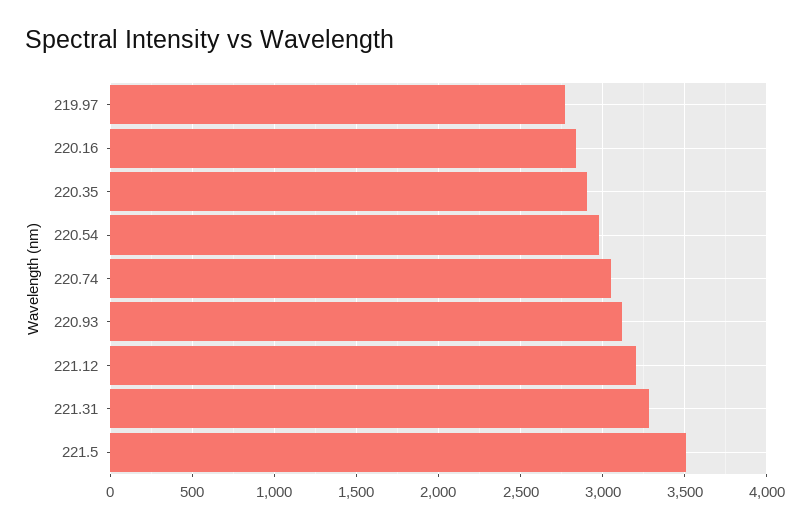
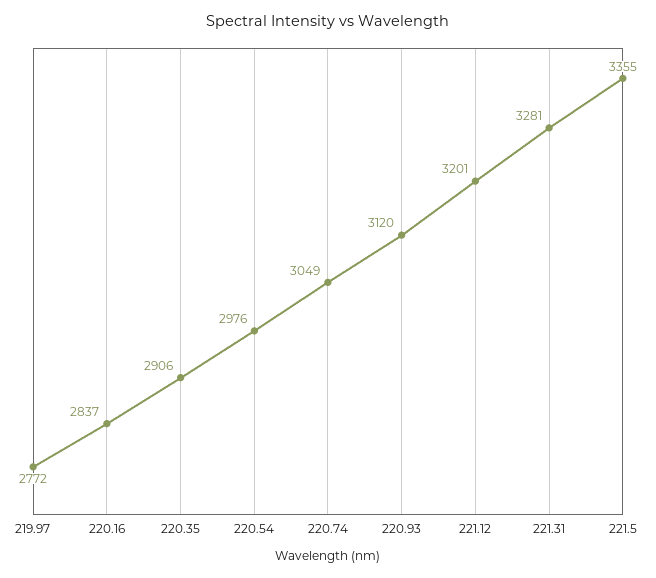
  {
    "219.97": 2772,
    "220.16": 2837,
    "220.35": 2906,
    "220.54": 2976,
    "220.74": 3049,
    "220.93": 3120,
    "221.12": 3201,
    "221.31": 3281,
-   "221.5": 3500
+   "221.5": 3355
  }

